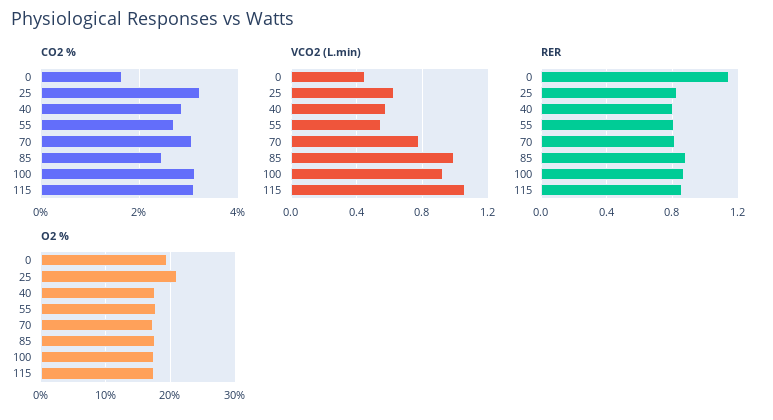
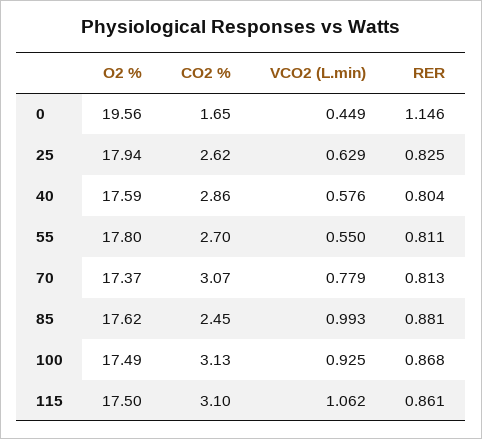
  {
    "CO2 %": {
      "0": 1.65,
-     "25": 3.2,
+     "25": 2.62,
      "40": 2.86,
      "55": 2.7,
      "70": 3.07,
      "85": 2.45,
      "100": 3.13,
      "115": 3.1
    },
    "VCO2 (L.min)": {
      "0": 0.449,
      "25": 0.629,
      "40": 0.576,
      "55": 0.55,
      "70": 0.779,
      "85": 0.993,
      "100": 0.925,
      "115": 1.062
    },
    "RER": {
      "0": 1.146,
      "25": 0.825,
      "40": 0.804,
      "55": 0.811,
      "70": 0.813,
      "85": 0.881,
      "100": 0.868,
      "115": 0.861
    },
    "O2 %": {
      "0": 19.56,
-     "25": 21,
+     "25": 17.94,
      "40": 17.59,
      "55": 17.8,
      "70": 17.37,
      "85": 17.62,
      "100": 17.49,
      "115": 17.5
    }
  }

